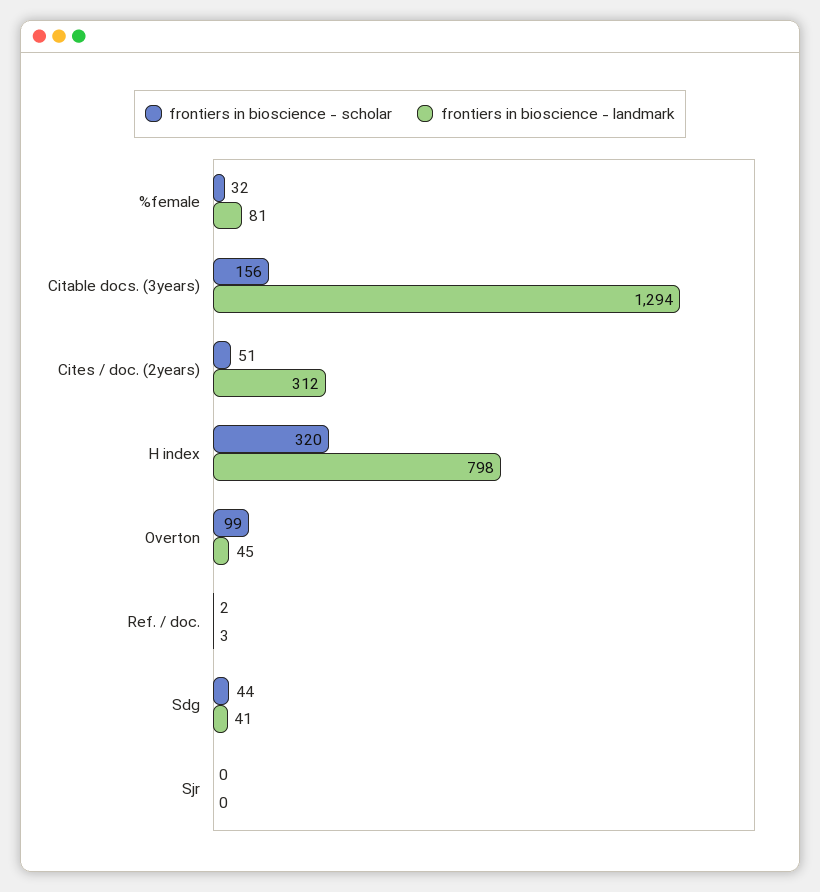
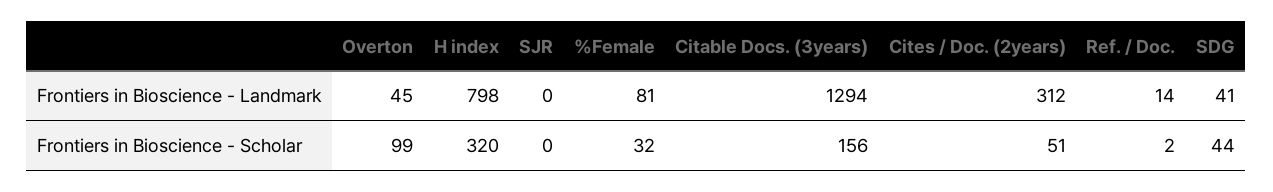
  {
    "frontiers in bioscience - scholar": {
      "%female": 32,
      "Citable docs. (3years)": 156,
      "Cites / doc. (2years)": 51,
      "H index": 320,
      "Overton": 99,
      "Ref. / doc.": 2,
      "Sdg": 44,
      "Sjr": 0
    },
    "frontiers in bioscience - landmark": {
      "%female": 81,
      "Citable docs. (3years)": 1294,
      "Cites / doc. (2years)": 312,
      "H index": 798,
      "Overton": 45,
-     "Ref. / doc.": 3,
+     "Ref. / doc.": 14,
      "Sdg": 41,
      "Sjr": 0
    }
  }

